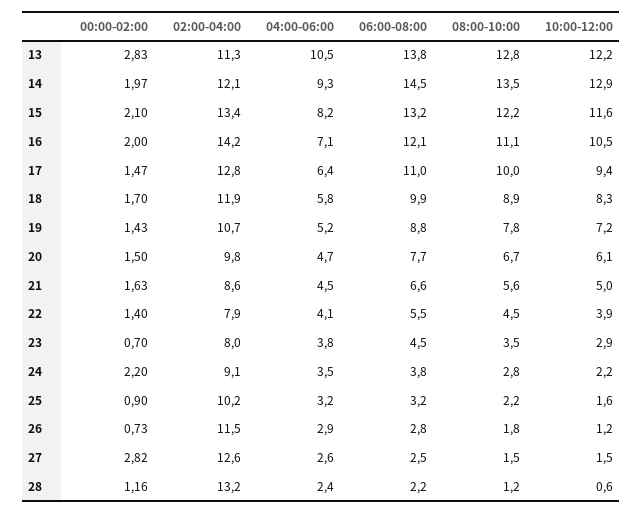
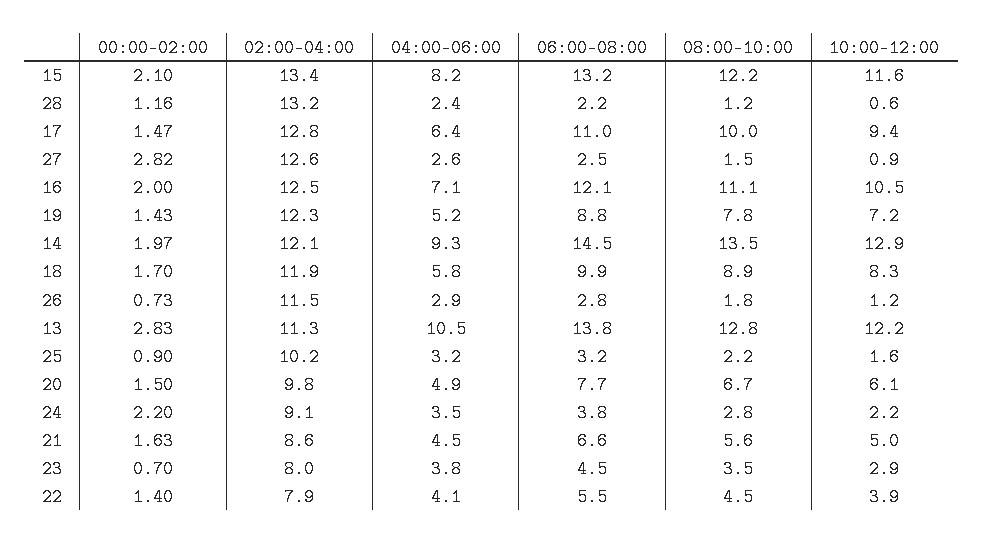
  {
    "00:00-02:00": {
      "13": 2.83,
      "14": 1.97,
      "15": 2.1,
      "16": 2,
      "17": 1.47,
      "18": 1.7,
      "19": 1.43,
      "20": 1.5,
      "21": 1.63,
      "22": 1.4,
      "23": 0.7,
      "24": 2.2,
      "25": 0.9,
      "26": 0.73,
      "27": 2.82,
      "28": 1.16
    },
    "02:00-04:00": {
      "13": 11.3,
      "14": 12.1,
      "15": 13.4,
-     "16": 14.2,
+     "16": 12.5,
      "17": 12.8,
      "18": 11.9,
-     "19": 10.7,
+     "19": 12.3,
      "20": 9.8,
      "21": 8.6,
      "22": 7.9,
      "23": 8,
      "24": 9.1,
      "25": 10.2,
      "26": 11.5,
      "27": 12.6,
      "28": 13.2
    },
    "04:00-06:00": {
      "13": 10.5,
      "14": 9.3,
      "15": 8.2,
      "16": 7.1,
      "17": 6.4,
      "18": 5.8,
      "19": 5.2,
-     "20": 4.7,
+     "20": 4.9,
      "21": 4.5,
      "22": 4.1,
      "23": 3.8,
      "24": 3.5,
      "25": 3.2,
      "26": 2.9,
      "27": 2.6,
      "28": 2.4
    },
    "06:00-08:00": {
      "13": 13.8,
      "14": 14.5,
      "15": 13.2,
      "16": 12.1,
      "17": 11,
      "18": 9.9,
      "19": 8.8,
      "20": 7.7,
      "21": 6.6,
      "22": 5.5,
      "23": 4.5,
      "24": 3.8,
      "25": 3.2,
      "26": 2.8,
      "27": 2.5,
      "28": 2.2
    },
    "08:00-10:00": {
      "13": 12.8,
      "14": 13.5,
      "15": 12.2,
      "16": 11.1,
      "17": 10,
      "18": 8.9,
      "19": 7.8,
      "20": 6.7,
      "21": 5.6,
      "22": 4.5,
      "23": 3.5,
      "24": 2.8,
      "25": 2.2,
      "26": 1.8,
      "27": 1.5,
      "28": 1.2
    },
    "10:00-12:00": {
      "13": 12.2,
      "14": 12.9,
      "15": 11.6,
      "16": 10.5,
      "17": 9.4,
      "18": 8.3,
      "19": 7.2,
      "20": 6.1,
      "21": 5,
      "22": 3.9,
      "23": 2.9,
      "24": 2.2,
      "25": 1.6,
      "26": 1.2,
-     "27": 1.5,
+     "27": 0.9,
      "28": 0.6
    }
  }

